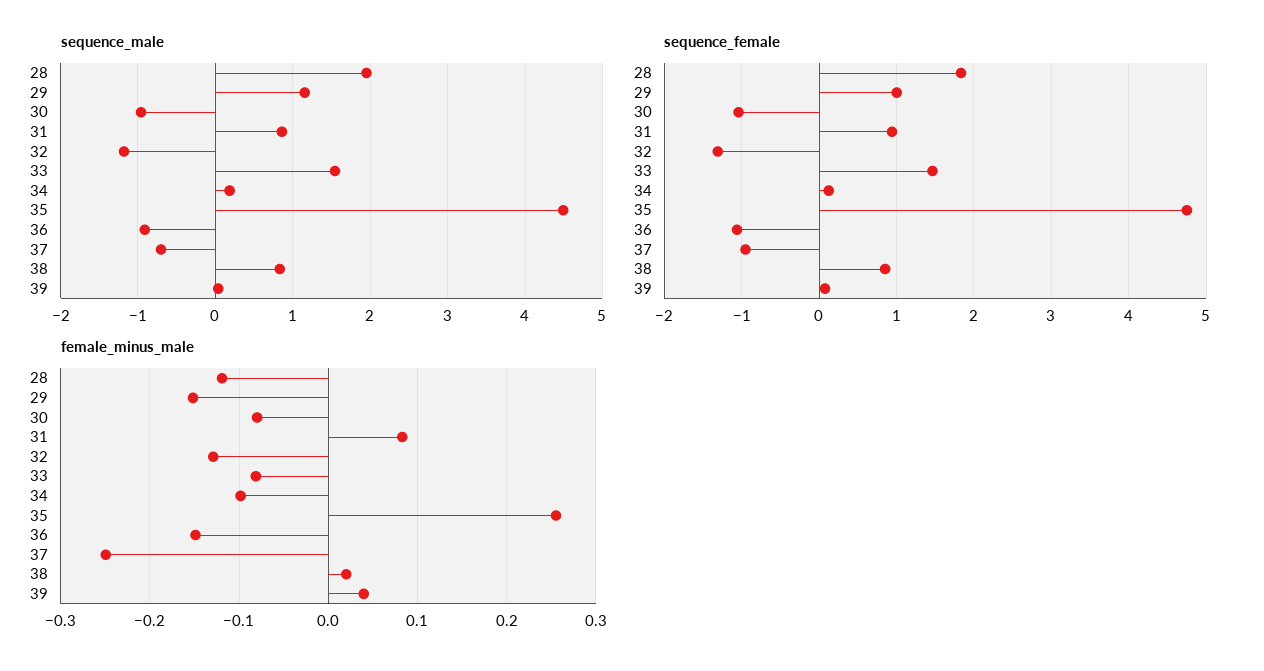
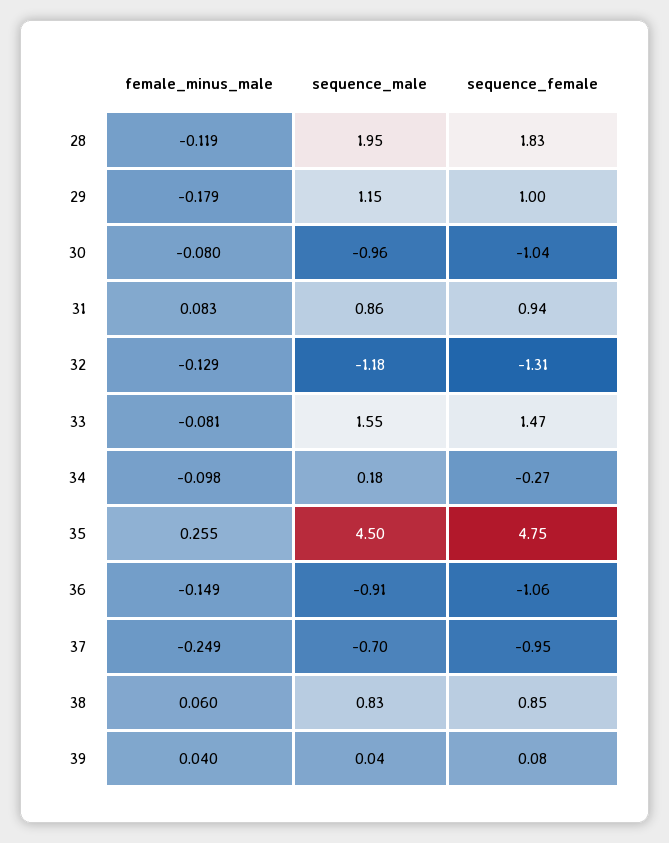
  {
    "sequence_male": {
      "28": 1.95,
      "29": 1.15,
      "30": -0.96,
      "31": 0.86,
      "32": -1.18,
      "33": 1.55,
      "34": 0.18,
      "35": 4.5,
      "36": -0.91,
      "37": -0.7,
      "38": 0.83,
      "39": 0.04
    },
    "sequence_female": {
      "28": 1.83,
      "29": 1,
      "30": -1.04,
      "31": 0.94,
      "32": -1.31,
      "33": 1.47,
-     "34": 0.1,
+     "34": -0.27,
      "35": 4.75,
      "36": -1.06,
      "37": -0.95,
      "38": 0.85,
      "39": 0.08
    },
    "female_minus_male": {
      "28": -0.119,
-     "29": -0.15,
+     "29": -0.179,
      "30": -0.08,
      "31": 0.083,
      "32": -0.129,
      "33": -0.081,
      "34": -0.098,
      "35": 0.255,
      "36": -0.149,
      "37": -0.249,
-     "38": 0.02,
+     "38": 0.06,
      "39": 0.04
    }
  }

